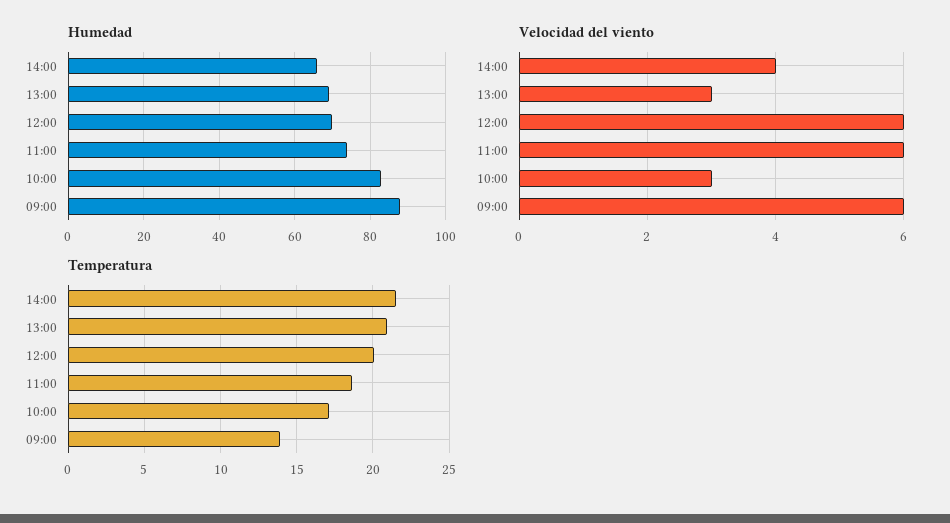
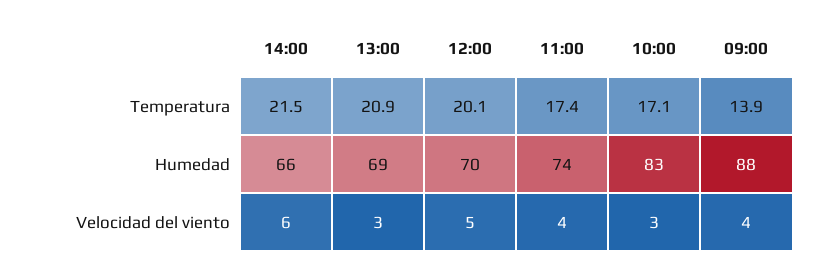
  {
    "Humedad": {
      "14:00": 66,
      "13:00": 69,
      "12:00": 70,
      "11:00": 74,
      "10:00": 83,
      "09:00": 88
    },
    "Velocidad del viento": {
-     "14:00": 4,
+     "14:00": 6,
      "13:00": 3,
-     "12:00": 6,
+     "12:00": 5,
-     "11:00": 6,
+     "11:00": 4,
      "10:00": 3,
-     "09:00": 6
+     "09:00": 4
    },
    "Temperatura": {
      "14:00": 21.5,
      "13:00": 20.9,
      "12:00": 20.1,
-     "11:00": 18.5,
+     "11:00": 17.4,
      "10:00": 17.1,
      "09:00": 13.9
    }
  }

